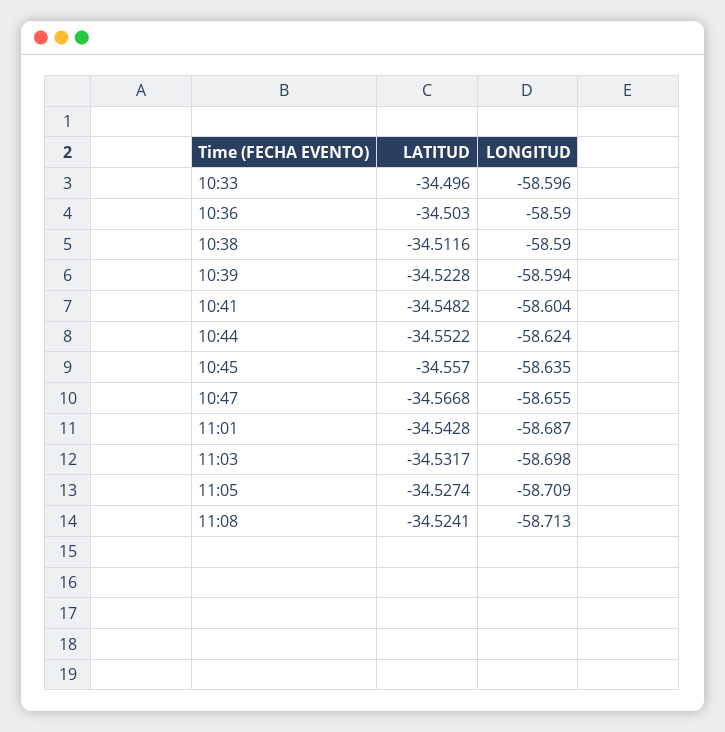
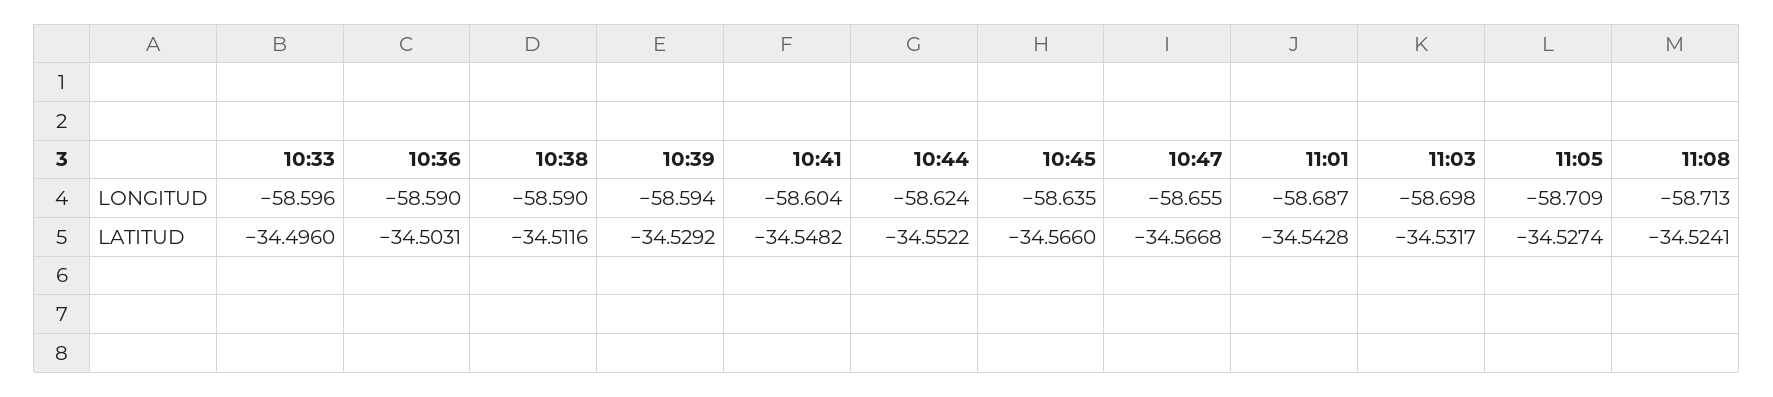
  {
    "LATITUD": {
      "10:33": -34.496,
-     "10:36": -34.503,
+     "10:36": -34.5031,
      "10:38": -34.5116,
-     "10:39": -34.5228,
+     "10:39": -34.5292,
      "10:41": -34.5482,
      "10:44": -34.5522,
-     "10:45": -34.557,
+     "10:45": -34.566,
      "10:47": -34.5668,
      "11:01": -34.5428,
      "11:03": -34.5317,
      "11:05": -34.5274,
      "11:08": -34.5241
    },
    "LONGITUD": {
      "10:33": -58.596,
      "10:36": -58.59,
      "10:38": -58.59,
      "10:39": -58.594,
      "10:41": -58.604,
      "10:44": -58.624,
      "10:45": -58.635,
      "10:47": -58.655,
      "11:01": -58.687,
      "11:03": -58.698,
      "11:05": -58.709,
      "11:08": -58.713
    }
  }

